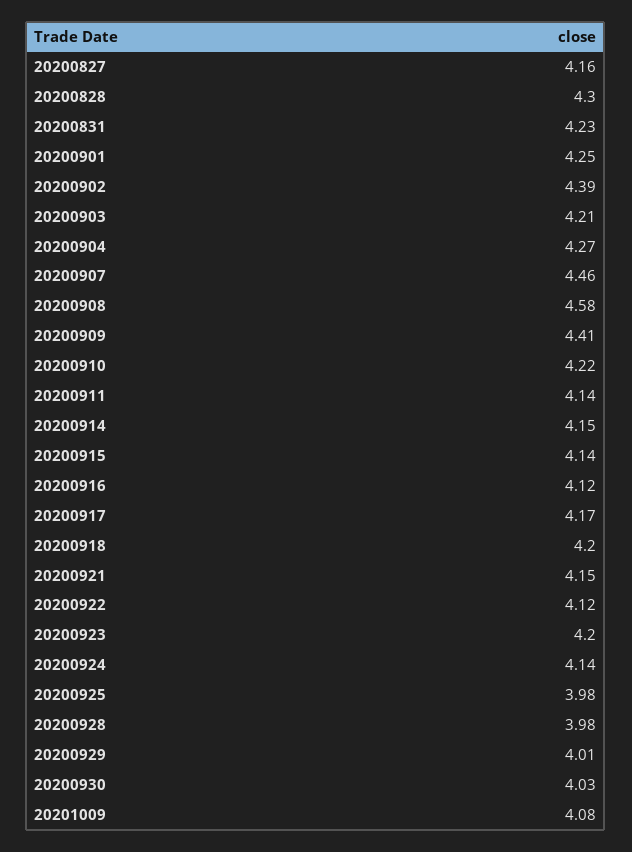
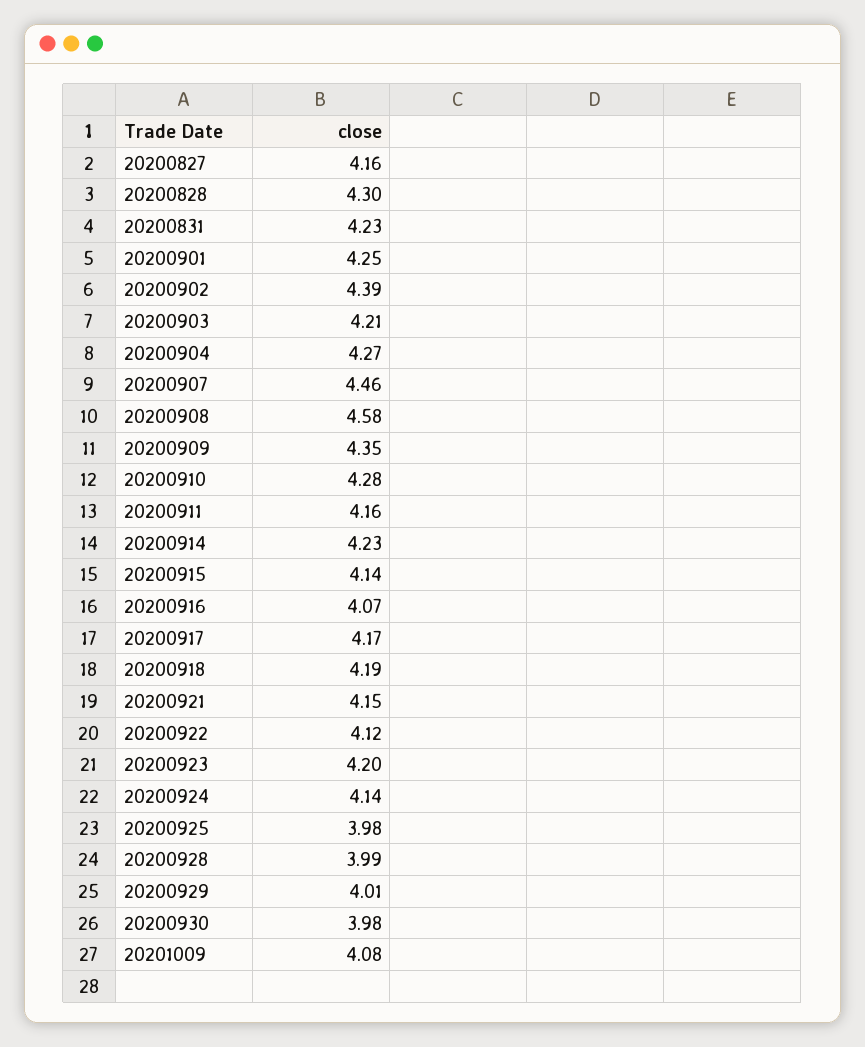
  {
    "20200827": 4.16,
    "20200828": 4.3,
    "20200831": 4.23,
    "20200901": 4.25,
    "20200902": 4.39,
    "20200903": 4.21,
    "20200904": 4.27,
    "20200907": 4.46,
    "20200908": 4.58,
-   "20200909": 4.41,
+   "20200909": 4.35,
-   "20200910": 4.22,
+   "20200910": 4.28,
-   "20200911": 4.14,
+   "20200911": 4.16,
-   "20200914": 4.15,
+   "20200914": 4.23,
    "20200915": 4.14,
-   "20200916": 4.12,
+   "20200916": 4.07,
    "20200917": 4.17,
-   "20200918": 4.2,
+   "20200918": 4.19,
    "20200921": 4.15,
    "20200922": 4.12,
    "20200923": 4.2,
    "20200924": 4.14,
    "20200925": 3.98,
-   "20200928": 3.98,
+   "20200928": 3.99,
    "20200929": 4.01,
-   "20200930": 4.03,
+   "20200930": 3.98,
    "20201009": 4.08
  }

